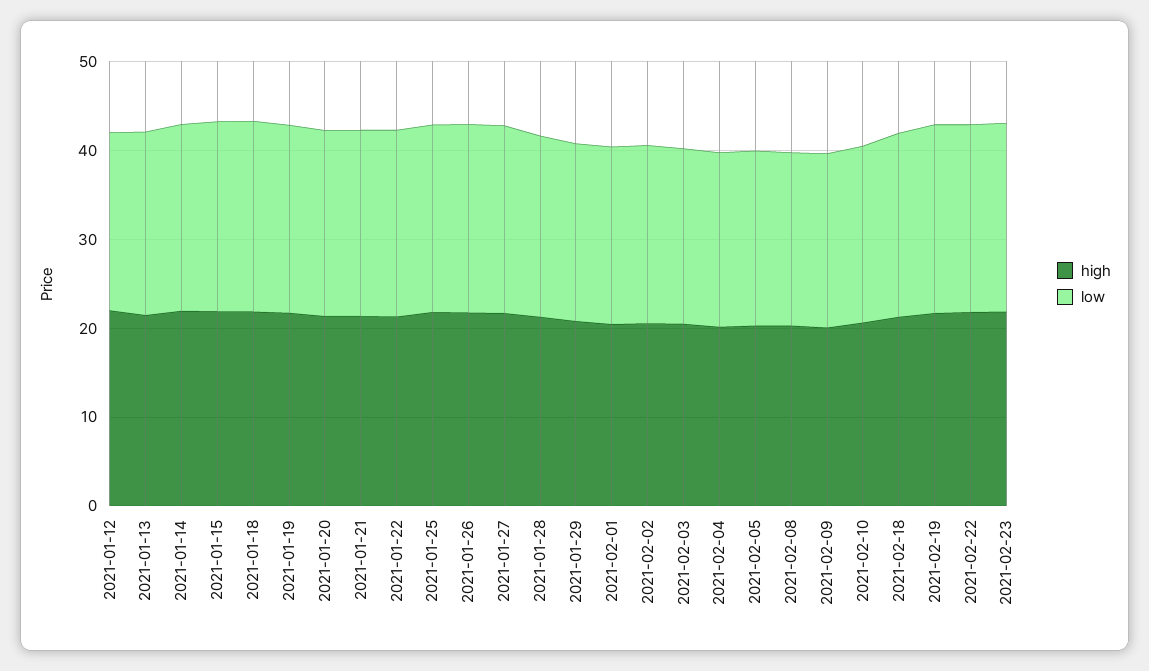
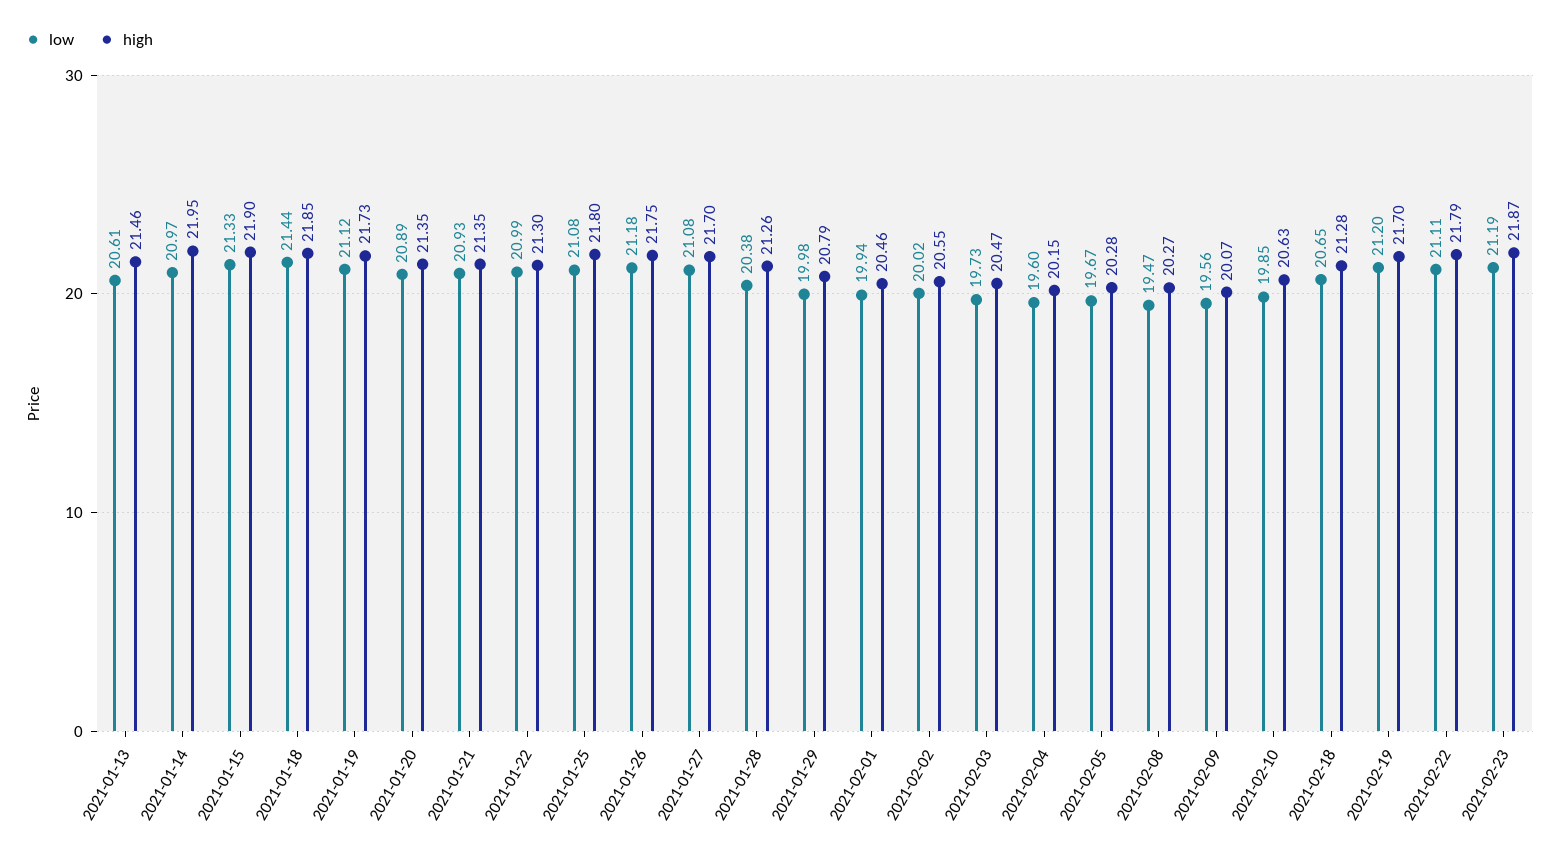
  {
    "high": {
-     "2021-01-12": 22,
      "2021-01-13": 21.46,
      "2021-01-14": 21.95,
      "2021-01-15": 21.9,
      "2021-01-18": 21.85,
      "2021-01-19": 21.73,
      "2021-01-20": 21.35,
      "2021-01-21": 21.35,
      "2021-01-22": 21.3,
      "2021-01-25": 21.8,
      "2021-01-26": 21.75,
      "2021-01-27": 21.7,
      "2021-01-28": 21.26,
      "2021-01-29": 20.79,
      "2021-02-01": 20.46,
      "2021-02-02": 20.55,
      "2021-02-03": 20.47,
      "2021-02-04": 20.15,
      "2021-02-05": 20.28,
      "2021-02-08": 20.27,
      "2021-02-09": 20.07,
      "2021-02-10": 20.63,
      "2021-02-18": 21.28,
      "2021-02-19": 21.7,
      "2021-02-22": 21.79,
      "2021-02-23": 21.87
    },
    "low": {
-     "2021-01-12": 20,
      "2021-01-13": 20.61,
      "2021-01-14": 20.97,
      "2021-01-15": 21.33,
      "2021-01-18": 21.44,
      "2021-01-19": 21.12,
      "2021-01-20": 20.89,
      "2021-01-21": 20.93,
      "2021-01-22": 20.99,
      "2021-01-25": 21.08,
      "2021-01-26": 21.18,
      "2021-01-27": 21.08,
      "2021-01-28": 20.38,
      "2021-01-29": 19.98,
      "2021-02-01": 19.94,
      "2021-02-02": 20.02,
      "2021-02-03": 19.73,
      "2021-02-04": 19.6,
      "2021-02-05": 19.67,
      "2021-02-08": 19.47,
      "2021-02-09": 19.56,
      "2021-02-10": 19.85,
      "2021-02-18": 20.65,
      "2021-02-19": 21.2,
      "2021-02-22": 21.11,
      "2021-02-23": 21.19
    }
  }

